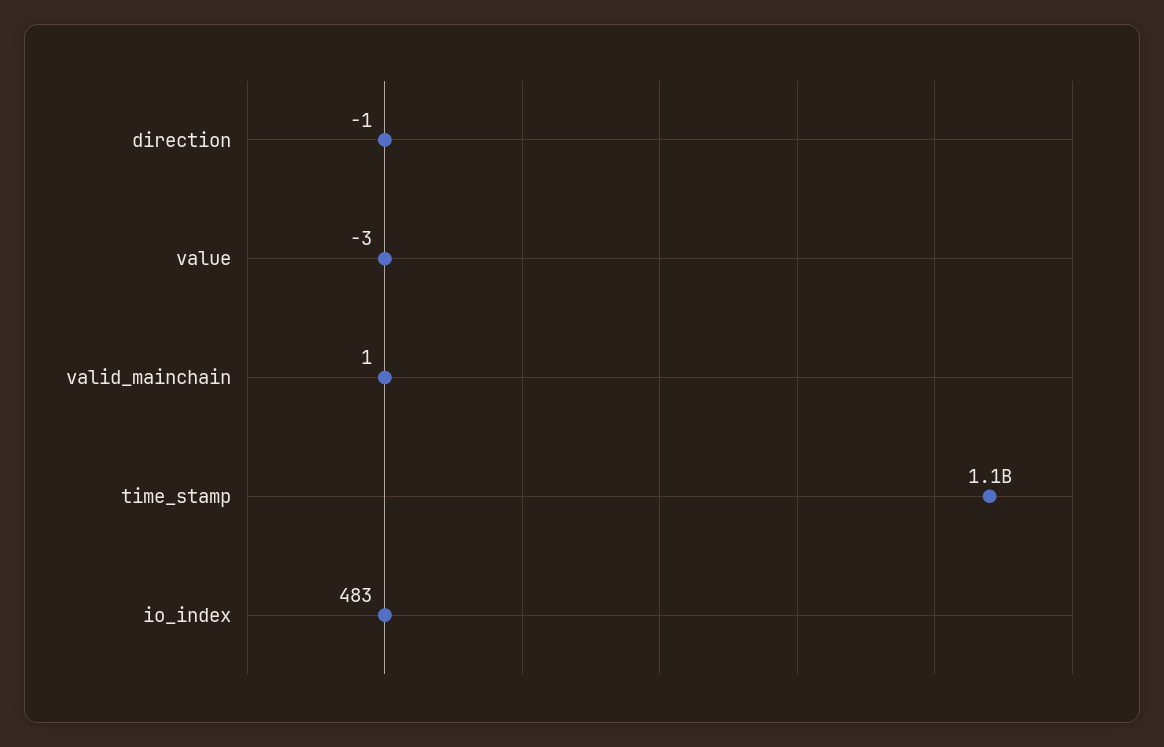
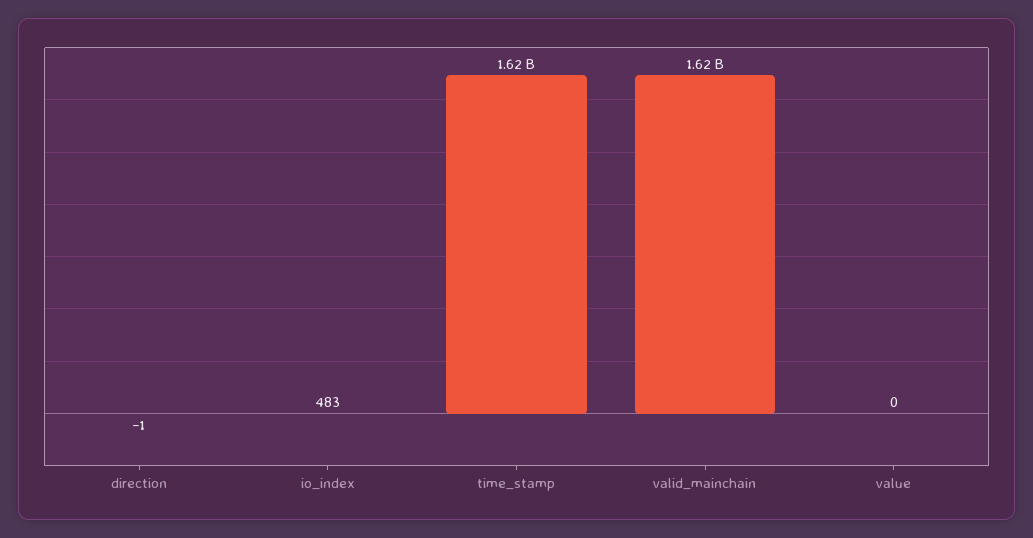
  {
    "direction": -1,
-   "value": -3,
+   "value": 0,
-   "valid_mainchain": 1,
+   "valid_mainchain": 1620000000,
-   "time_stamp": 1100000000,
+   "time_stamp": 1620000000,
    "io_index": 483
  }

